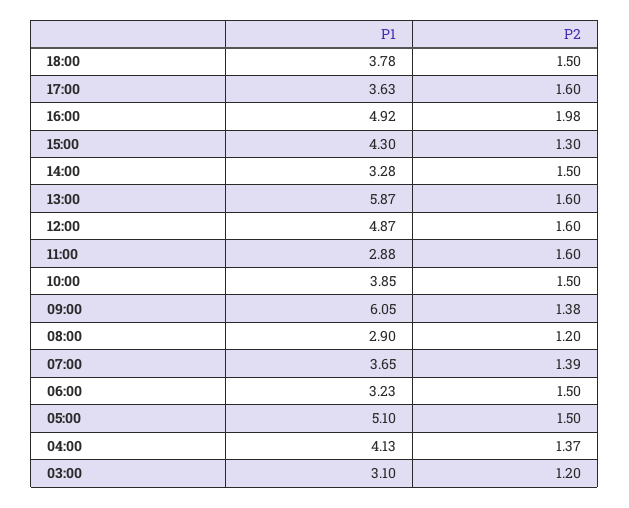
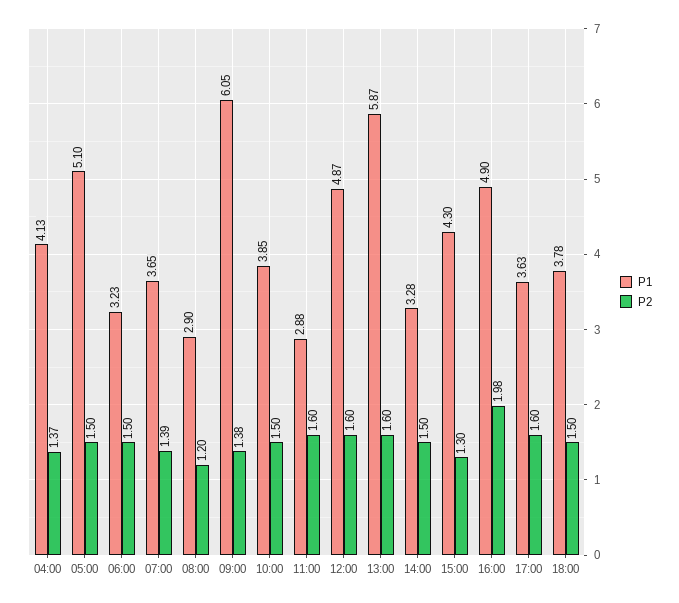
  {
    "P1": {
      "18:00": 3.78,
      "17:00": 3.63,
-     "16:00": 4.92,
+     "16:00": 4.9,
      "15:00": 4.3,
      "14:00": 3.28,
      "13:00": 5.87,
      "12:00": 4.87,
      "11:00": 2.88,
      "10:00": 3.85,
      "09:00": 6.05,
      "08:00": 2.9,
      "07:00": 3.65,
      "06:00": 3.23,
      "05:00": 5.1,
-     "04:00": 4.13,
+     "04:00": 4.13
-     "03:00": 3.1
    },
    "P2": {
      "18:00": 1.5,
      "17:00": 1.6,
      "16:00": 1.98,
      "15:00": 1.3,
      "14:00": 1.5,
      "13:00": 1.6,
      "12:00": 1.6,
      "11:00": 1.6,
      "10:00": 1.5,
      "09:00": 1.38,
      "08:00": 1.2,
      "07:00": 1.39,
      "06:00": 1.5,
      "05:00": 1.5,
-     "04:00": 1.37,
+     "04:00": 1.37
-     "03:00": 1.2
    }
  }

